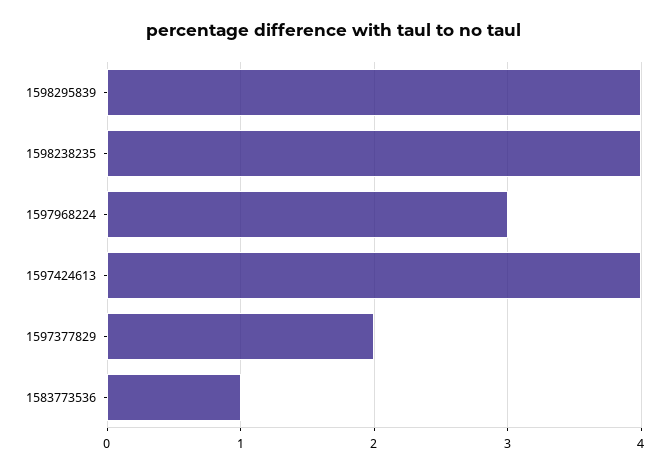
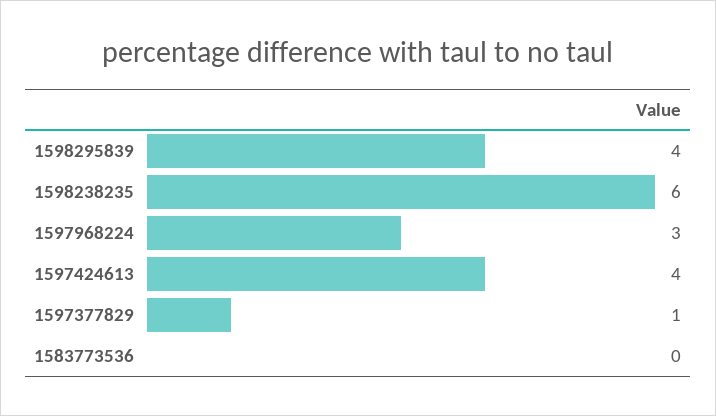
  {
    "1598295839": 4,
-   "1598238235": 4,
+   "1598238235": 6,
    "1597968224": 3,
    "1597424613": 4,
-   "1597377829": 2,
+   "1597377829": 1,
-   "1583773536": 1
+   "1583773536": 0
  }

